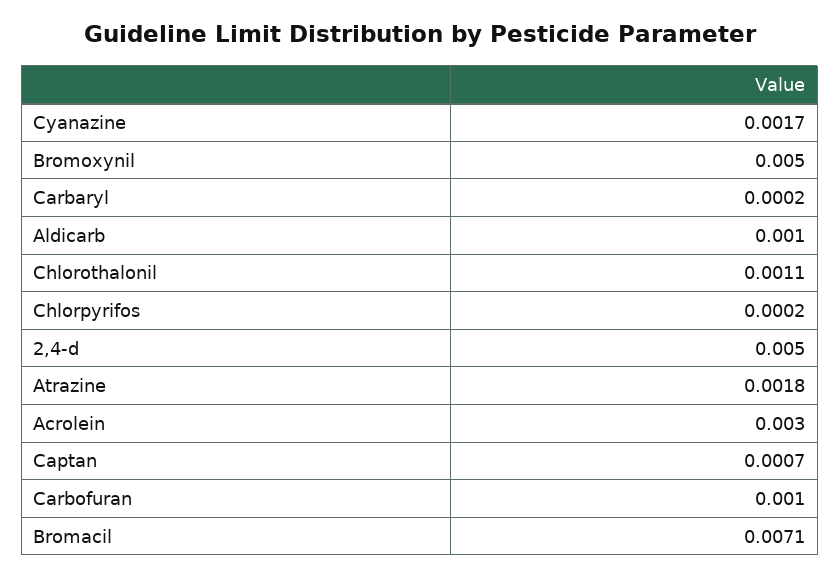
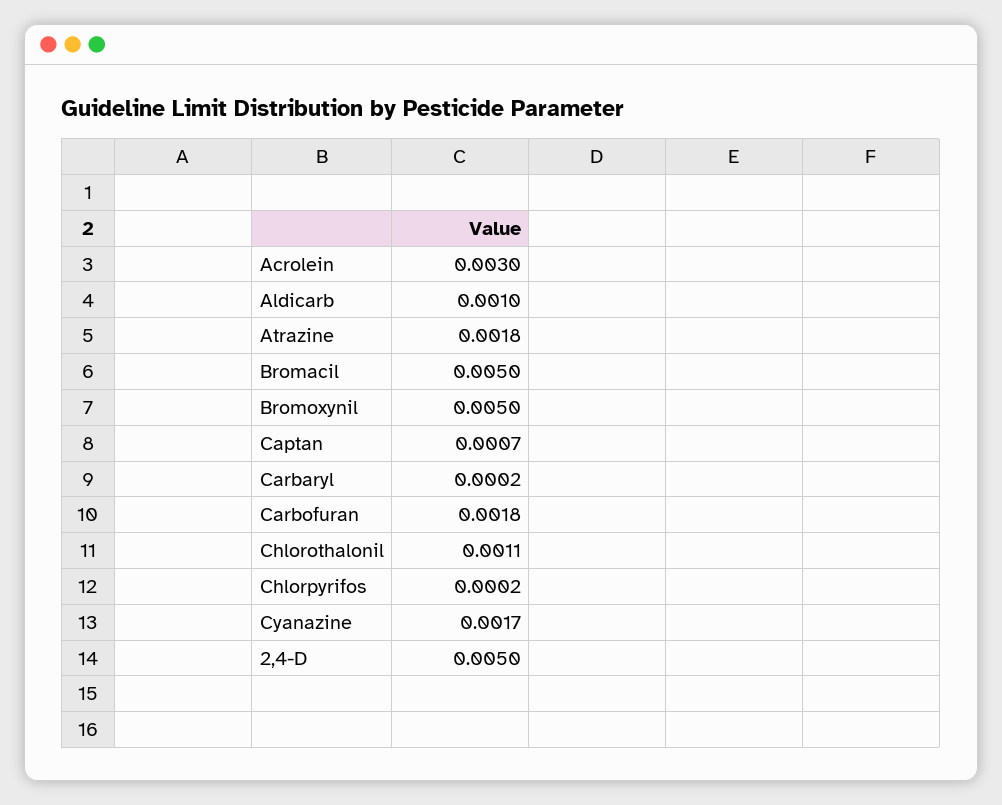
  {
    "Cyanazine": 0.0017,
    "Bromoxynil": 0.005,
    "Carbaryl": 0.0002,
    "Aldicarb": 0.001,
    "Chlorothalonil": 0.0011,
    "Chlorpyrifos": 0.0002,
    "2,4-d": 0.005,
    "Atrazine": 0.0018,
    "Acrolein": 0.003,
    "Captan": 0.0007,
-   "Carbofuran": 0.001,
+   "Carbofuran": 0.0018,
-   "Bromacil": 0.0071
+   "Bromacil": 0.005
  }

